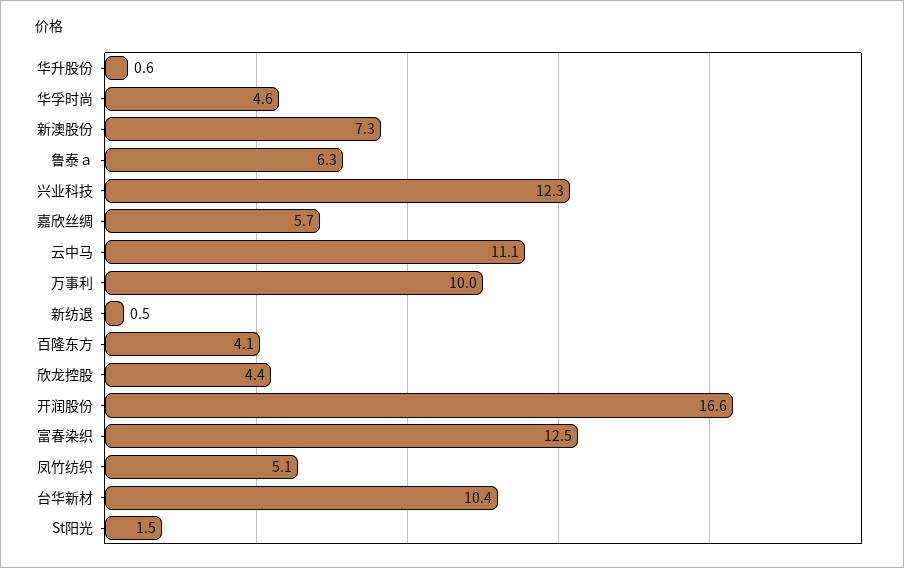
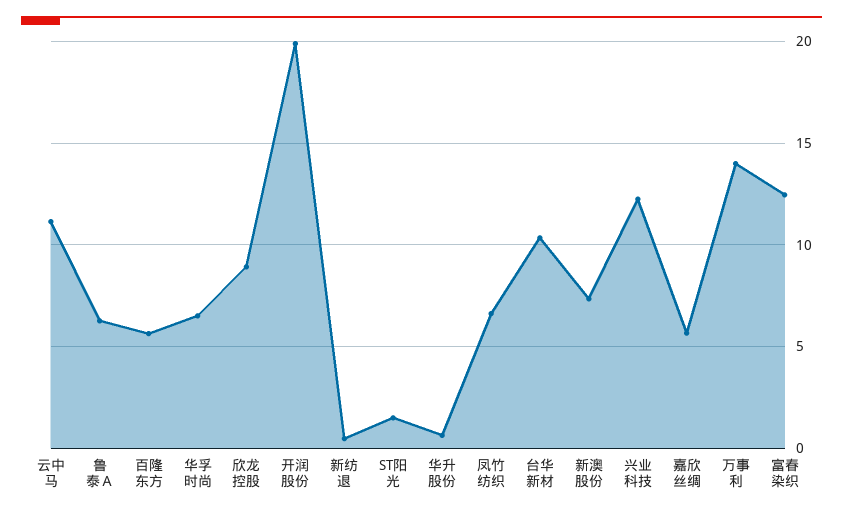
  {
    "华升股份": 0.6,
-   "华孚时尚": 4.6,
+   "华孚时尚": 6.5,
    "新澳股份": 7.3,
    "鲁泰ａ": 6.3,
    "兴业科技": 12.3,
    "嘉欣丝绸": 5.7,
    "云中马": 11.1,
-   "万事利": 10,
+   "万事利": 14,
    "新纺退": 0.5,
-   "百隆东方": 4.1,
+   "百隆东方": 5.5,
-   "欣龙控股": 4.4,
+   "欣龙控股": 9,
-   "开润股份": 16.6,
+   "开润股份": 20,
    "富春染织": 12.5,
-   "凤竹纺织": 5.1,
+   "凤竹纺织": 6.5,
    "台华新材": 10.4,
    "St阳光": 1.5
  }

